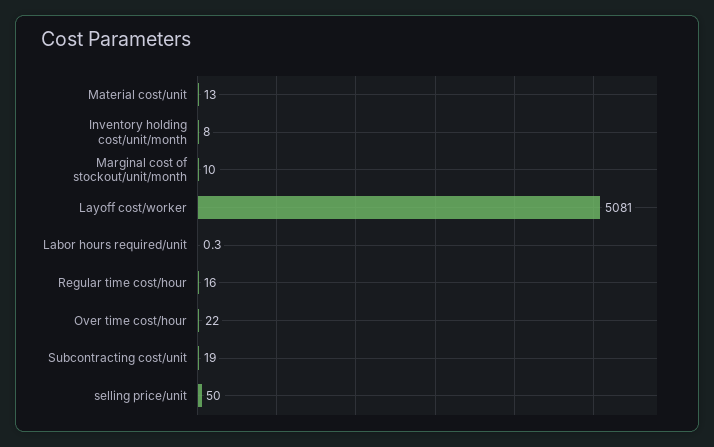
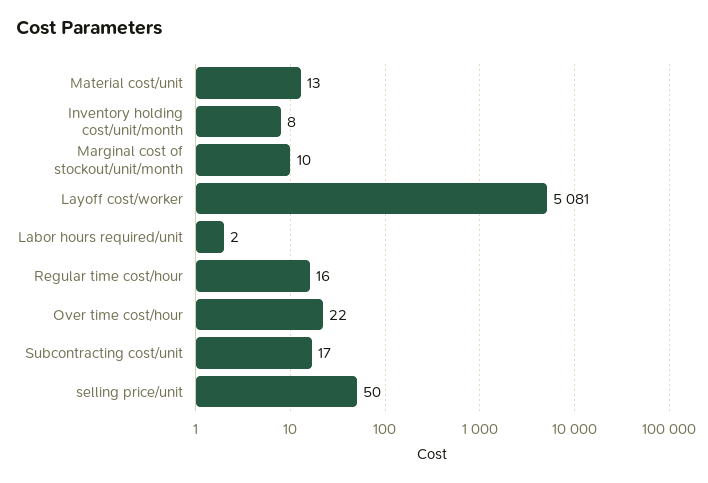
  {
    "Material cost/unit": 13,
    "Inventory holding cost/unit/month": 8,
    "Marginal cost of stockout/unit/month": 10,
    "Layoff cost/worker": 5081,
-   "Labor hours required/unit": 0.3,
+   "Labor hours required/unit": 2,
    "Regular time cost/hour": 16,
    "Over time cost/hour": 22,
-   "Subcontracting cost/unit": 19,
+   "Subcontracting cost/unit": 17,
    "selling price/unit": 50
  }

